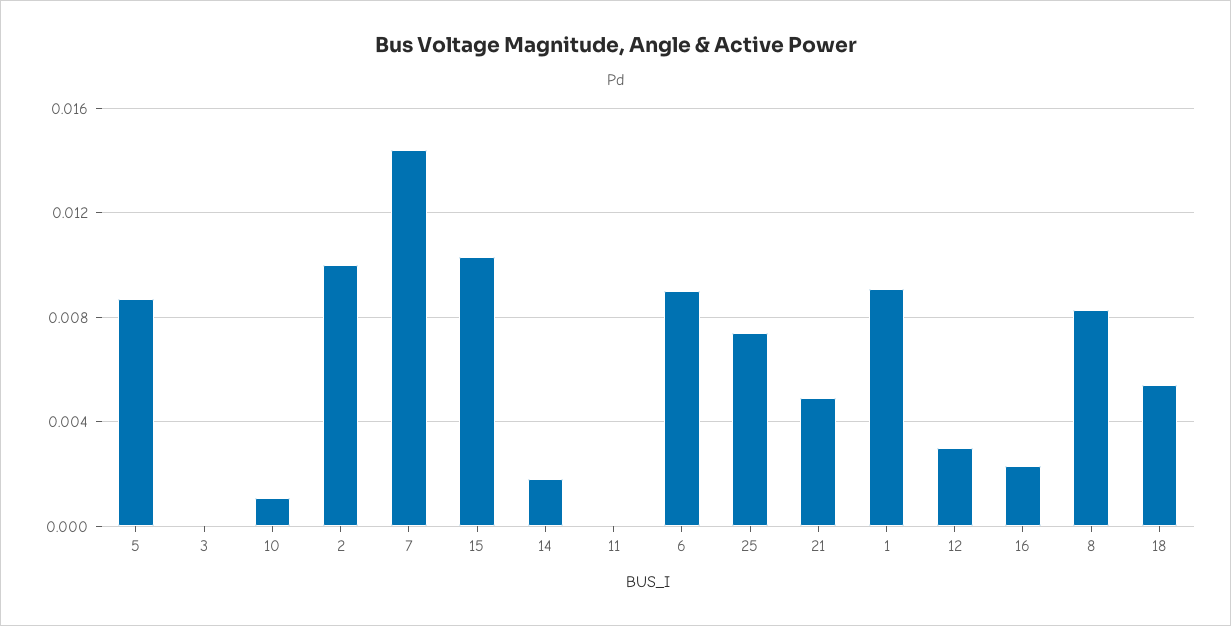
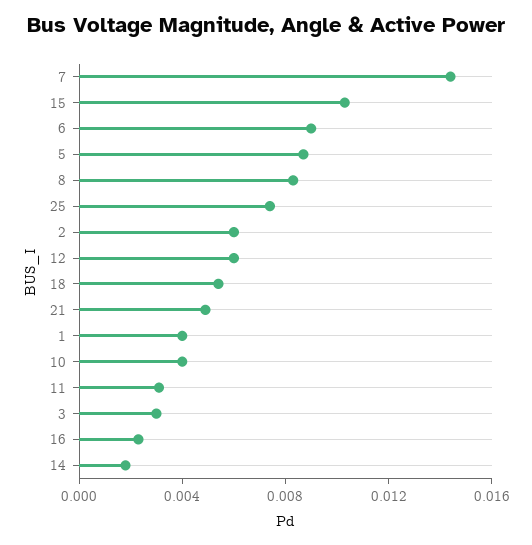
  {
    "5": 0.0085,
-   "3": 0,
+   "3": 0.003,
-   "10": 0.001,
+   "10": 0.004,
-   "2": 0.01,
+   "2": 0.006,
    "7": 0.0145,
    "15": 0.0105,
    "14": 0.002,
-   "11": 0,
+   "11": 0.003,
    "6": 0.009,
    "25": 0.0075,
    "21": 0.005,
-   "1": 0.009,
+   "1": 0.004,
-   "12": 0.003,
+   "12": 0.006,
    "16": 0.0025,
    "8": 0.0085,
    "18": 0.0055
  }

